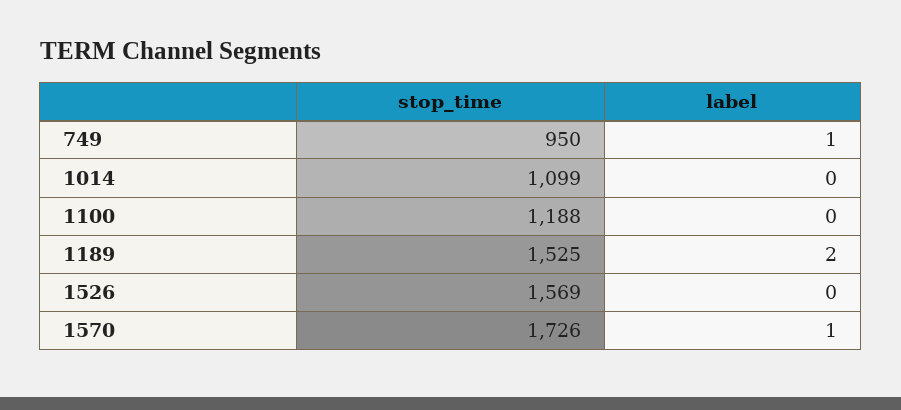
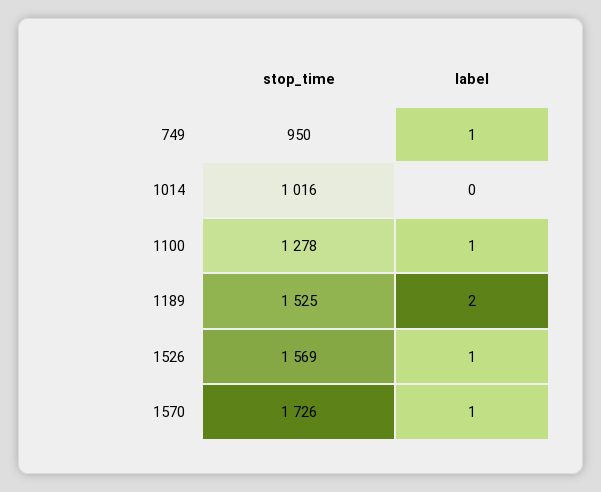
  {
    "stop_time": {
      "749": 950,
-     "1014": 1099,
+     "1014": 1016,
-     "1100": 1188,
+     "1100": 1278,
      "1189": 1525,
      "1526": 1569,
      "1570": 1726
    },
    "label": {
      "749": 1,
      "1014": 0,
-     "1100": 0,
+     "1100": 1,
      "1189": 2,
-     "1526": 0,
+     "1526": 1,
      "1570": 1
    }
  }

